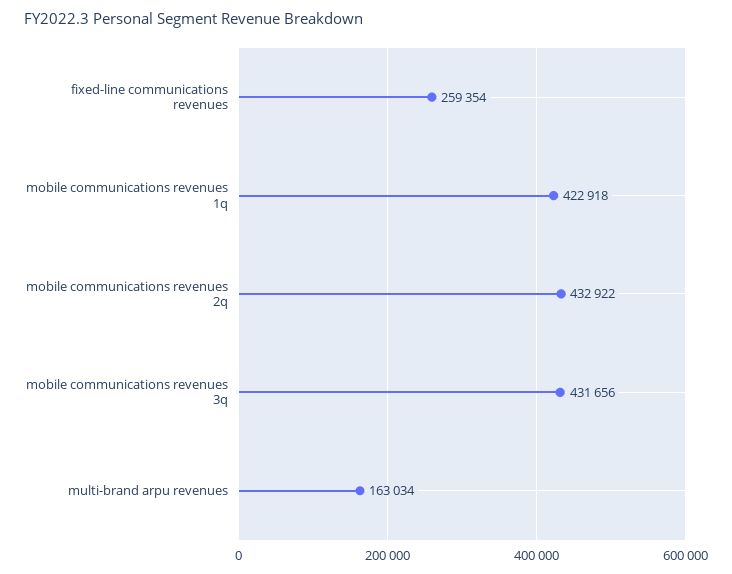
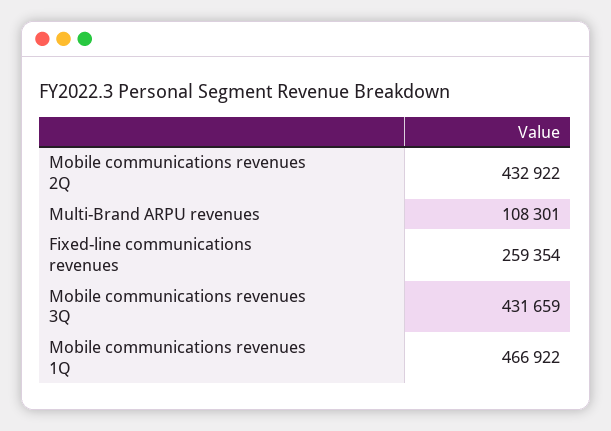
  {
    "fixed-line communications revenues": 259354,
-   "mobile communications revenues 1q": 422918,
+   "mobile communications revenues 1q": 466922,
    "mobile communications revenues 2q": 432922,
-   "mobile communications revenues 3q": 431656,
+   "mobile communications revenues 3q": 431659,
-   "multi-brand arpu revenues": 163034
+   "multi-brand arpu revenues": 108301
  }

